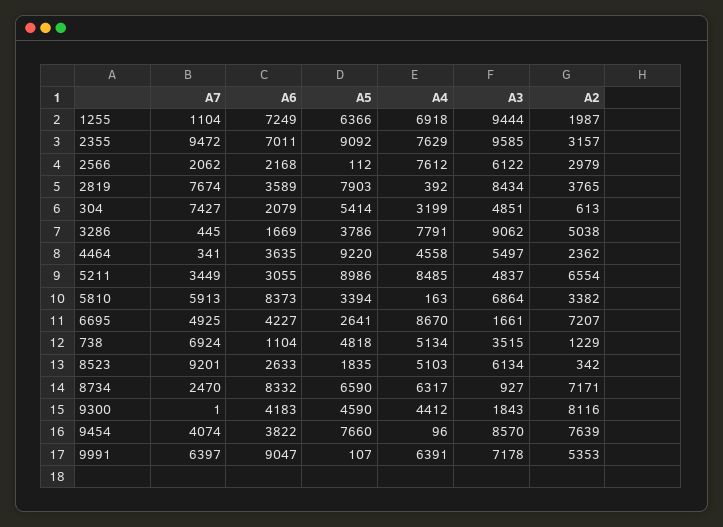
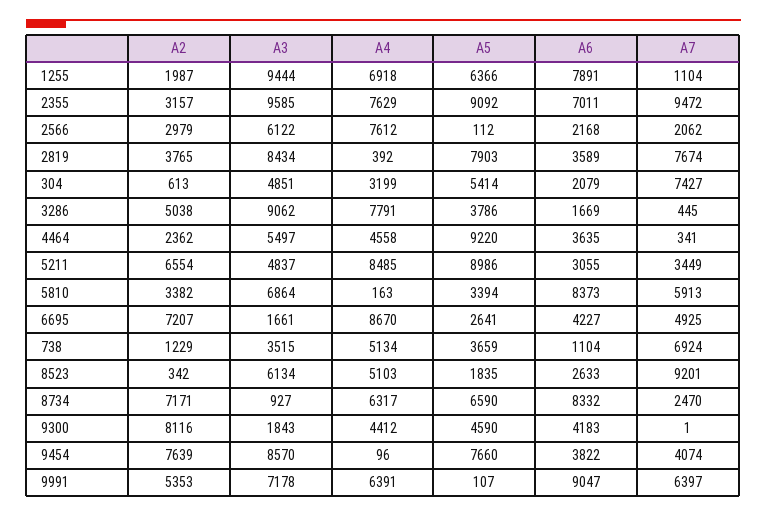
  {
    "A7": {
      "1255": 1104,
      "2355": 9472,
      "2566": 2062,
      "2819": 7674,
      "304": 7427,
      "3286": 445,
      "4464": 341,
      "5211": 3449,
      "5810": 5913,
      "6695": 4925,
      "738": 6924,
      "8523": 9201,
      "8734": 2470,
      "9300": 1,
      "9454": 4074,
      "9991": 6397
    },
    "A6": {
-     "1255": 7249,
+     "1255": 7891,
      "2355": 7011,
      "2566": 2168,
      "2819": 3589,
      "304": 2079,
      "3286": 1669,
      "4464": 3635,
      "5211": 3055,
      "5810": 8373,
      "6695": 4227,
      "738": 1104,
      "8523": 2633,
      "8734": 8332,
      "9300": 4183,
      "9454": 3822,
      "9991": 9047
    },
    "A5": {
      "1255": 6366,
      "2355": 9092,
      "2566": 112,
      "2819": 7903,
      "304": 5414,
      "3286": 3786,
      "4464": 9220,
      "5211": 8986,
      "5810": 3394,
      "6695": 2641,
-     "738": 4818,
+     "738": 3659,
      "8523": 1835,
      "8734": 6590,
      "9300": 4590,
      "9454": 7660,
      "9991": 107
    },
    "A4": {
      "1255": 6918,
      "2355": 7629,
      "2566": 7612,
      "2819": 392,
      "304": 3199,
      "3286": 7791,
      "4464": 4558,
      "5211": 8485,
      "5810": 163,
      "6695": 8670,
      "738": 5134,
      "8523": 5103,
      "8734": 6317,
      "9300": 4412,
      "9454": 96,
      "9991": 6391
    },
    "A3": {
      "1255": 9444,
      "2355": 9585,
      "2566": 6122,
      "2819": 8434,
      "304": 4851,
      "3286": 9062,
      "4464": 5497,
      "5211": 4837,
      "5810": 6864,
      "6695": 1661,
      "738": 3515,
      "8523": 6134,
      "8734": 927,
      "9300": 1843,
      "9454": 8570,
      "9991": 7178
    },
    "A2": {
      "1255": 1987,
      "2355": 3157,
      "2566": 2979,
      "2819": 3765,
      "304": 613,
      "3286": 5038,
      "4464": 2362,
      "5211": 6554,
      "5810": 3382,
      "6695": 7207,
      "738": 1229,
      "8523": 342,
      "8734": 7171,
      "9300": 8116,
      "9454": 7639,
      "9991": 5353
    }
  }

